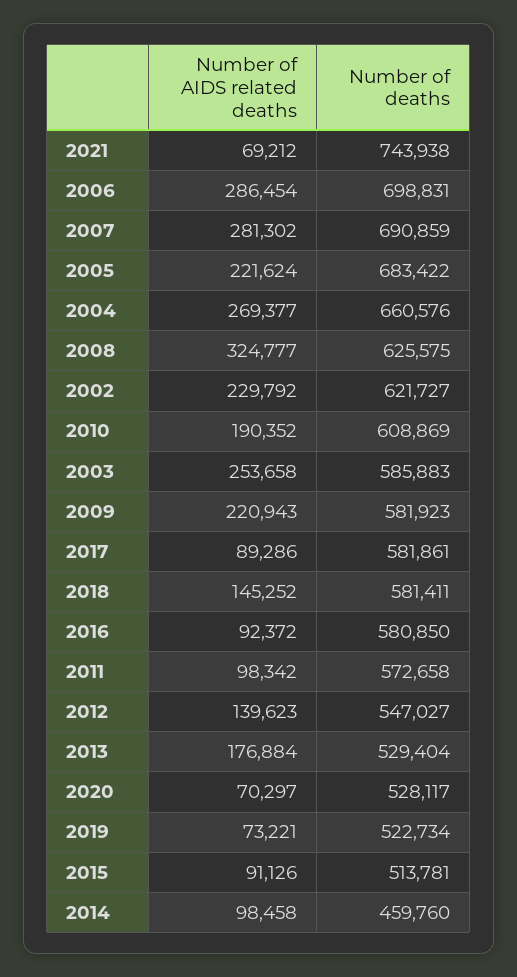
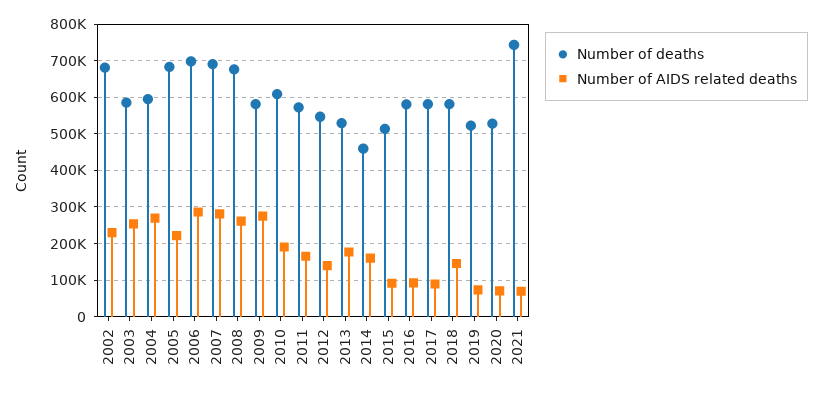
  {
    "Number of AIDS related deaths": {
      "2021": 69212,
      "2006": 286454,
      "2007": 281302,
      "2005": 221624,
      "2004": 269377,
-     "2008": 324777,
+     "2008": 260000,
      "2002": 229792,
      "2010": 190352,
      "2003": 253658,
-     "2009": 220943,
+     "2009": 280000,
      "2017": 89286,
      "2018": 145252,
      "2016": 92372,
-     "2011": 98342,
+     "2011": 160000,
      "2012": 139623,
      "2013": 176884,
      "2020": 70297,
      "2019": 73221,
      "2015": 91126,
-     "2014": 98458
+     "2014": 160000
    },
    "Number of deaths": {
      "2021": 743938,
      "2006": 698831,
      "2007": 690859,
      "2005": 683422,
-     "2004": 660576,
+     "2004": 600000,
-     "2008": 625575,
+     "2008": 680000,
-     "2002": 621727,
+     "2002": 680000,
      "2010": 608869,
      "2003": 585883,
      "2009": 581923,
      "2017": 581861,
      "2018": 581411,
      "2016": 580850,
      "2011": 572658,
      "2012": 547027,
      "2013": 529404,
      "2020": 528117,
      "2019": 522734,
      "2015": 513781,
      "2014": 459760
    }
  }

